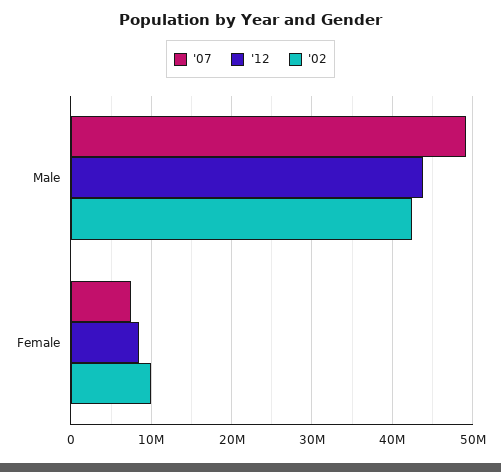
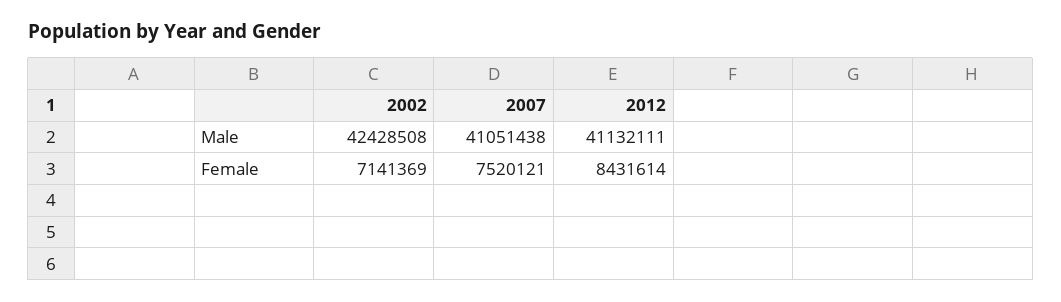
  {
    "'07": {
-     "Male": 49000000,
+     "Male": 41051438,
      "Female": 7520121
    },
    "'12": {
-     "Male": 44000000,
+     "Male": 41132111,
      "Female": 8431614
    },
    "'02": {
      "Male": 42428508,
-     "Female": 10000000
+     "Female": 7141369
    }
  }

